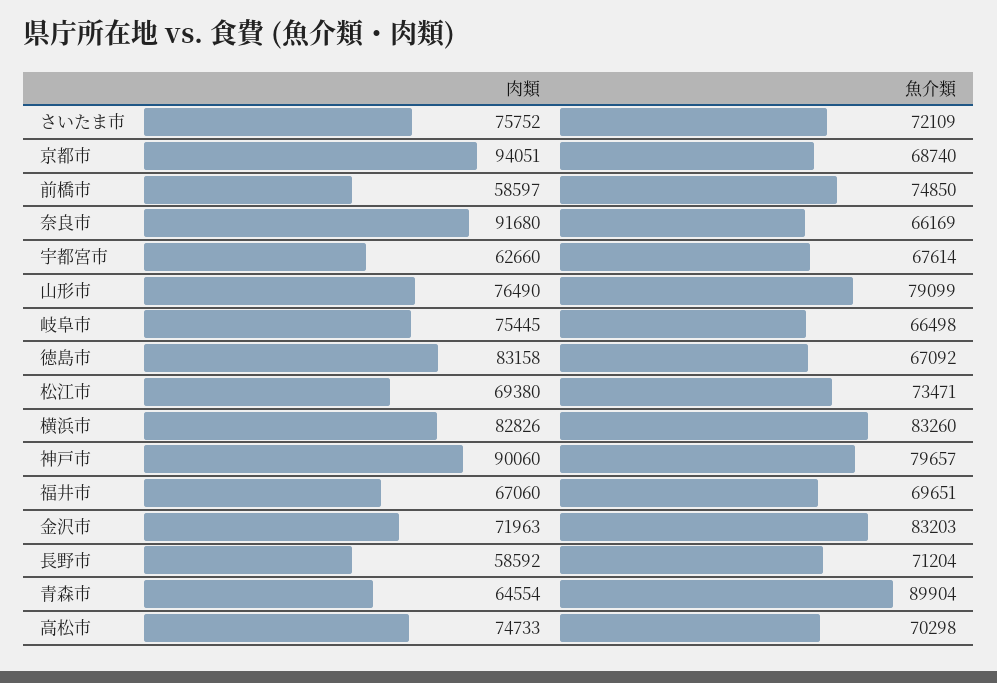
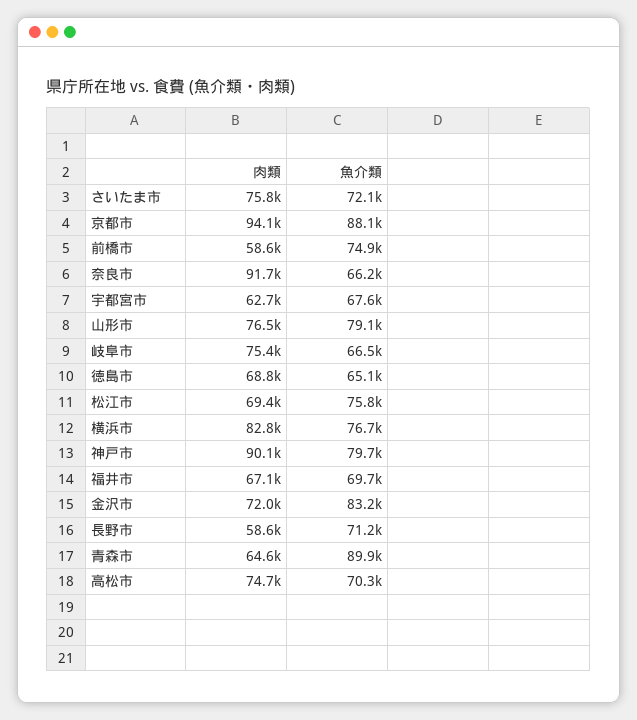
  {
    "肉類": {
      "さいたま市": 75752,
      "京都市": 94051,
      "前橋市": 58597,
      "奈良市": 91680,
      "宇都宮市": 62660,
      "山形市": 76490,
      "岐阜市": 75445,
-     "徳島市": 83158,
+     "徳島市": 68800,
      "松江市": 69380,
      "横浜市": 82826,
      "神戸市": 90060,
      "福井市": 67060,
      "金沢市": 71963,
      "長野市": 58592,
      "青森市": 64554,
      "高松市": 74733
    },
    "魚介類": {
      "さいたま市": 72109,
-     "京都市": 68740,
+     "京都市": 88100,
      "前橋市": 74850,
      "奈良市": 66169,
      "宇都宮市": 67614,
      "山形市": 79099,
      "岐阜市": 66498,
-     "徳島市": 67092,
+     "徳島市": 65100,
-     "松江市": 73471,
+     "松江市": 75800,
-     "横浜市": 83260,
+     "横浜市": 76700,
      "神戸市": 79657,
      "福井市": 69651,
      "金沢市": 83203,
      "長野市": 71204,
      "青森市": 89904,
      "高松市": 70298
    }
  }

